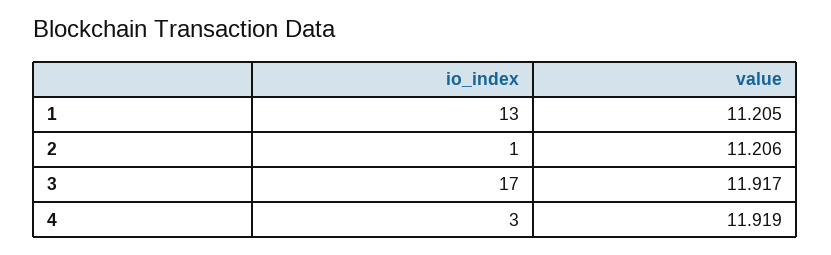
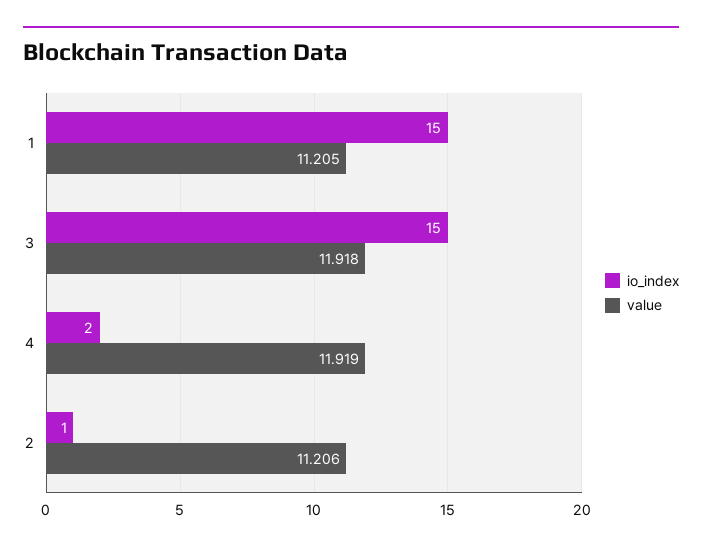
  {
    "io_index": {
-     "1": 13,
+     "1": 15,
      "2": 1,
-     "3": 17,
+     "3": 15,
-     "4": 3
+     "4": 2
    },
    "value": {
      "1": 11.205,
      "2": 11.206,
-     "3": 11.917,
+     "3": 11.918,
      "4": 11.919
    }
  }

